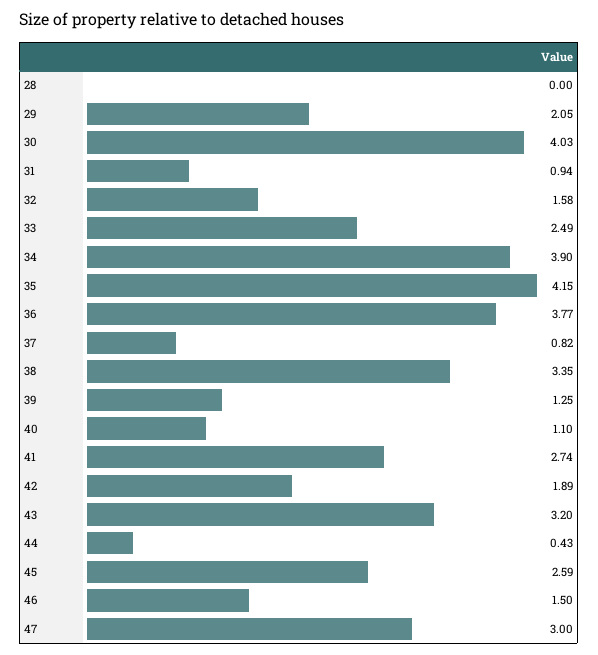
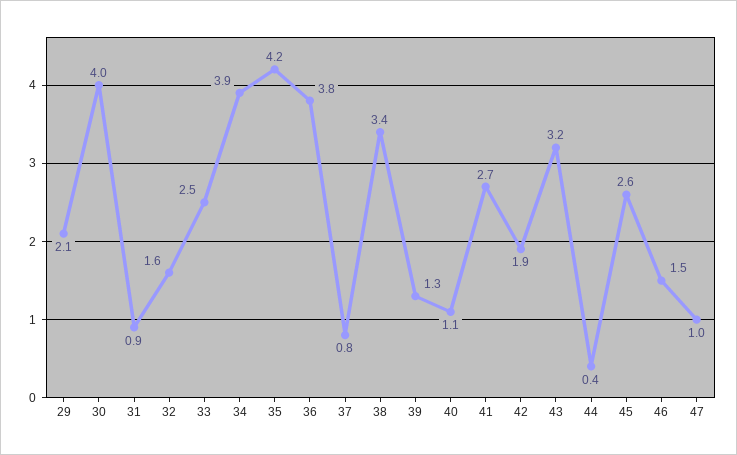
  {
-   "28": 0,
    "29": 2.05,
    "30": 4.03,
    "31": 0.94,
    "32": 1.58,
    "33": 2.49,
    "34": 3.9,
    "35": 4.15,
    "36": 3.77,
    "37": 0.82,
    "38": 3.35,
    "39": 1.25,
    "40": 1.1,
    "41": 2.74,
    "42": 1.89,
    "43": 3.2,
    "44": 0.43,
    "45": 2.59,
    "46": 1.5,
-   "47": 3
+   "47": 1
  }

